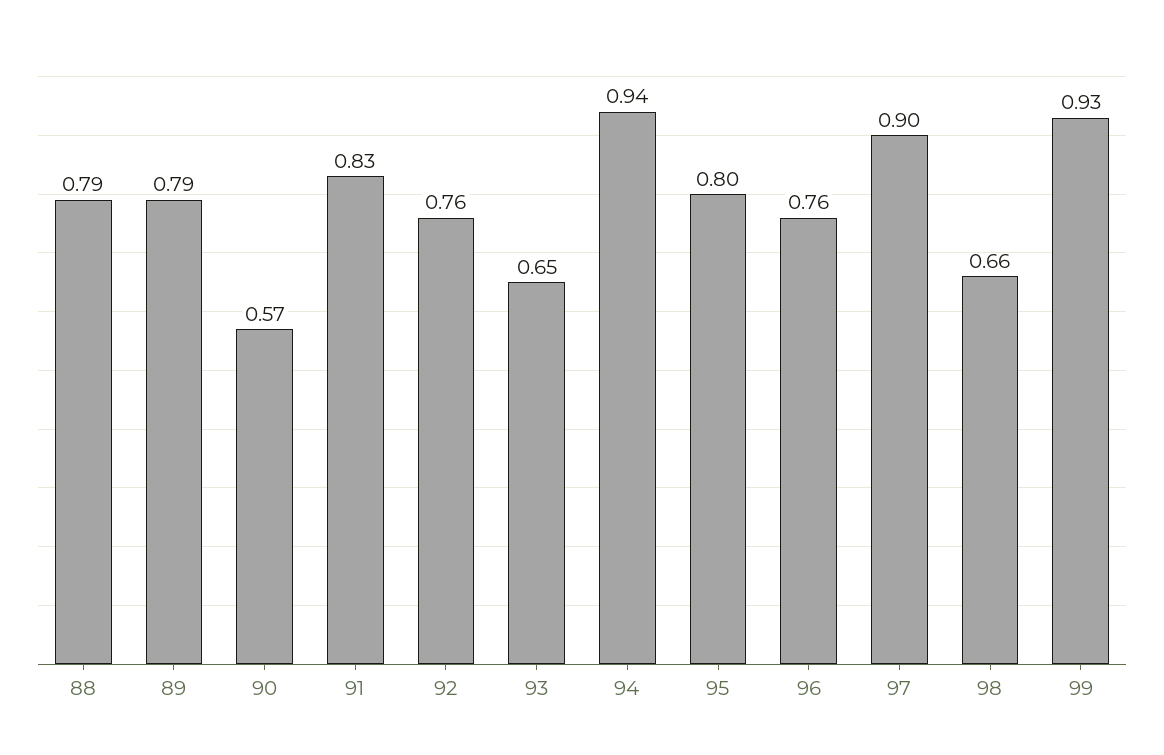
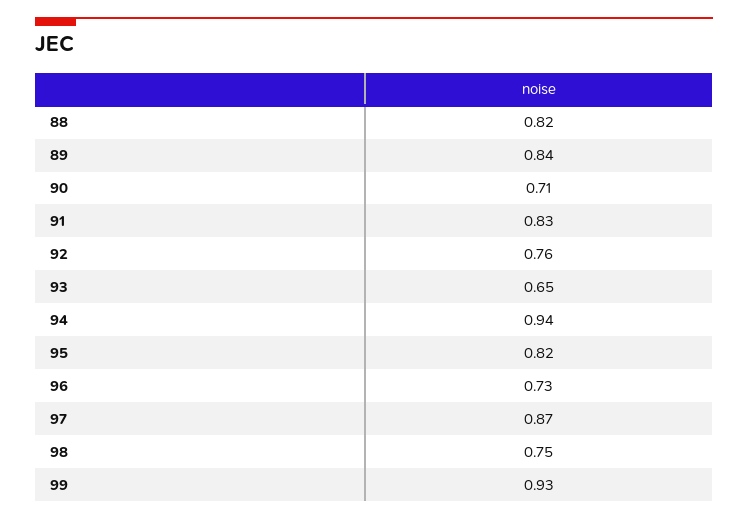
  {
-   "88": 0.79,
+   "88": 0.82,
-   "89": 0.79,
+   "89": 0.84,
-   "90": 0.57,
+   "90": 0.71,
    "91": 0.83,
    "92": 0.76,
    "93": 0.65,
    "94": 0.94,
-   "95": 0.8,
+   "95": 0.82,
-   "96": 0.76,
+   "96": 0.73,
-   "97": 0.9,
+   "97": 0.87,
-   "98": 0.66,
+   "98": 0.75,
    "99": 0.93
  }

